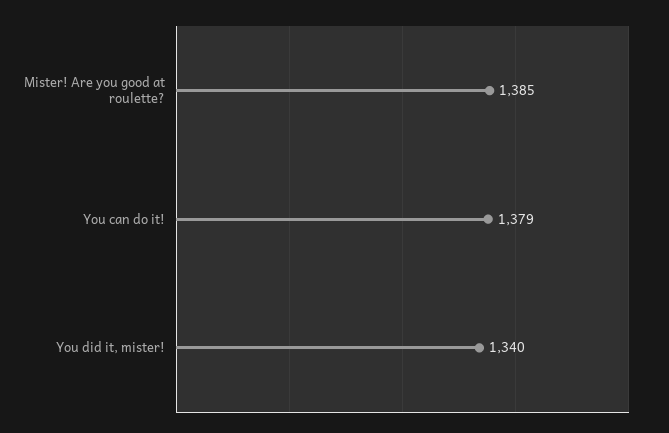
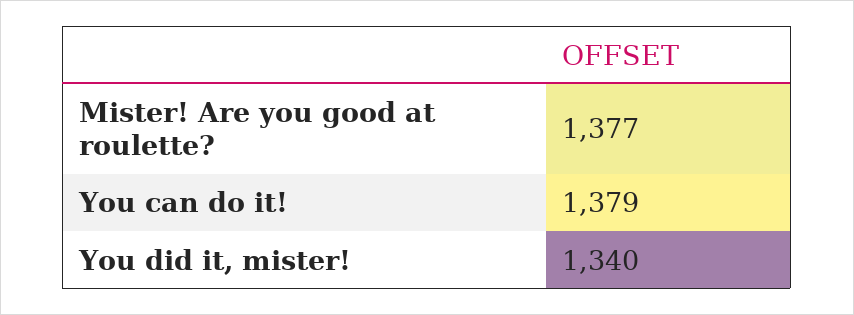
  {
-   "Mister! Are you good at roulette?": 1385,
+   "Mister! Are you good at roulette?": 1377,
    "You can do it!": 1379,
    "You did it, mister!": 1340
  }

